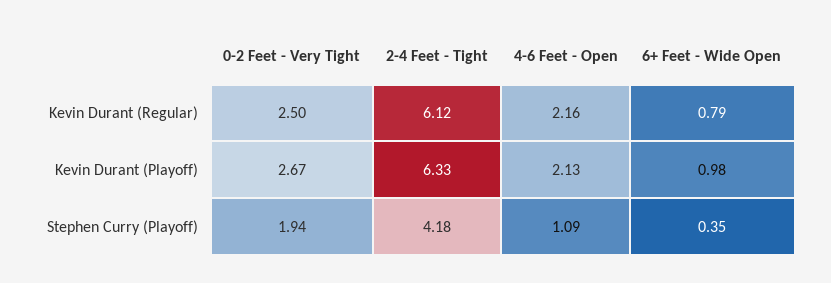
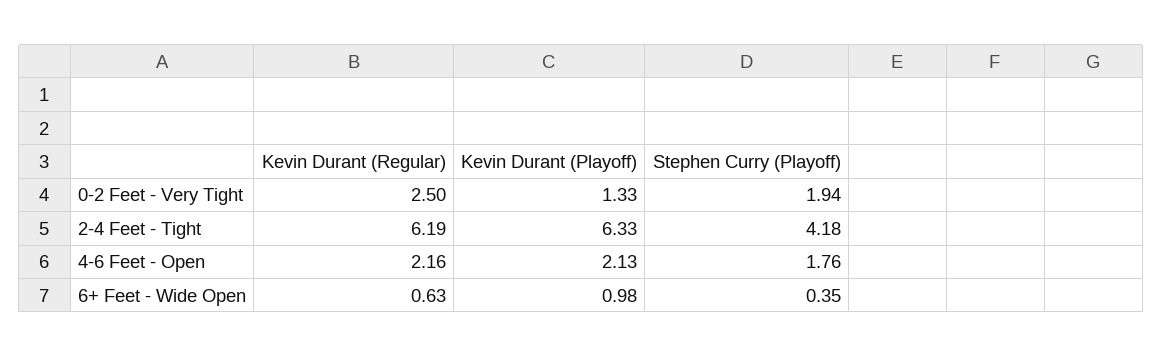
  {
    "0-2 Feet - Very Tight": {
      "Kevin Durant (Regular)": 2.5,
-     "Kevin Durant (Playoff)": 2.67,
+     "Kevin Durant (Playoff)": 1.33,
      "Stephen Curry (Playoff)": 1.94
    },
    "2-4 Feet - Tight": {
-     "Kevin Durant (Regular)": 6.12,
+     "Kevin Durant (Regular)": 6.19,
      "Kevin Durant (Playoff)": 6.33,
      "Stephen Curry (Playoff)": 4.18
    },
    "4-6 Feet - Open": {
      "Kevin Durant (Regular)": 2.16,
      "Kevin Durant (Playoff)": 2.13,
-     "Stephen Curry (Playoff)": 1.09
+     "Stephen Curry (Playoff)": 1.76
    },
    "6+ Feet - Wide Open": {
-     "Kevin Durant (Regular)": 0.79,
+     "Kevin Durant (Regular)": 0.63,
      "Kevin Durant (Playoff)": 0.98,
      "Stephen Curry (Playoff)": 0.35
    }
  }

